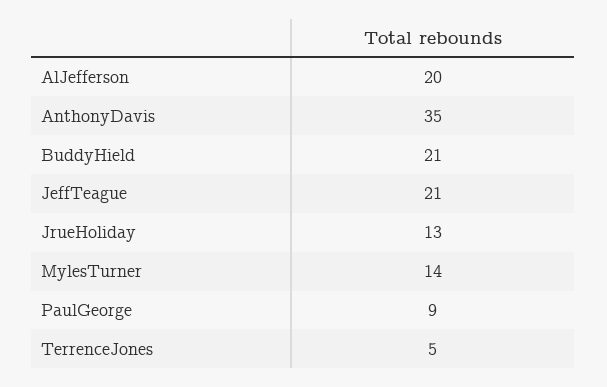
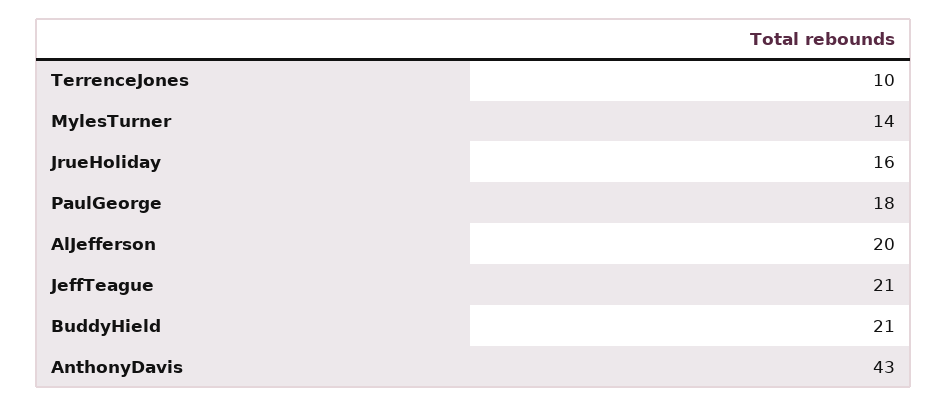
  {
    "AlJefferson": 20,
-   "AnthonyDavis": 35,
+   "AnthonyDavis": 43,
    "BuddyHield": 21,
    "JeffTeague": 21,
-   "JrueHoliday": 13,
+   "JrueHoliday": 16,
    "MylesTurner": 14,
-   "PaulGeorge": 9,
+   "PaulGeorge": 18,
-   "TerrenceJones": 5
+   "TerrenceJones": 10
  }

